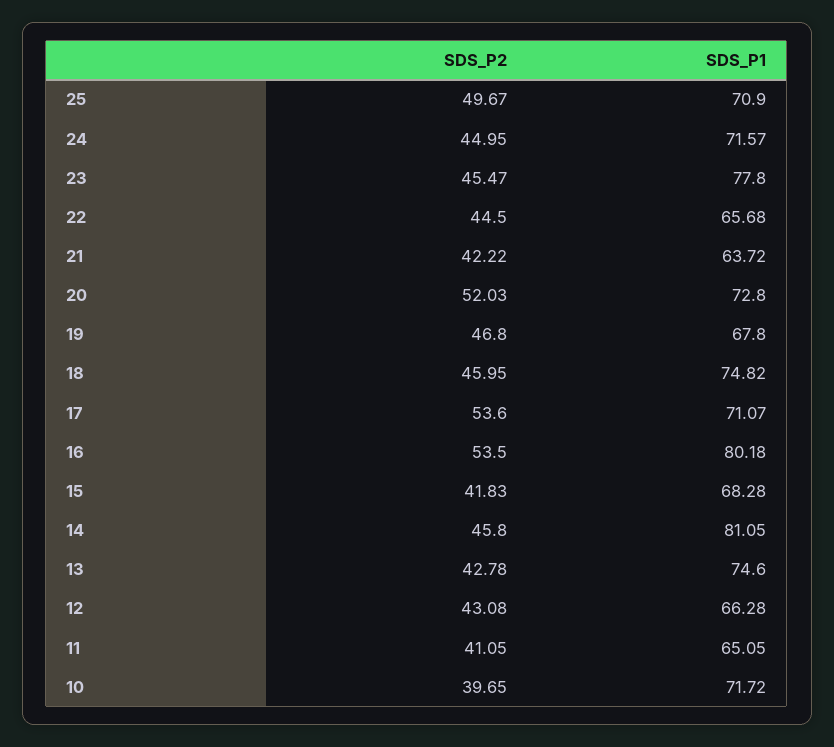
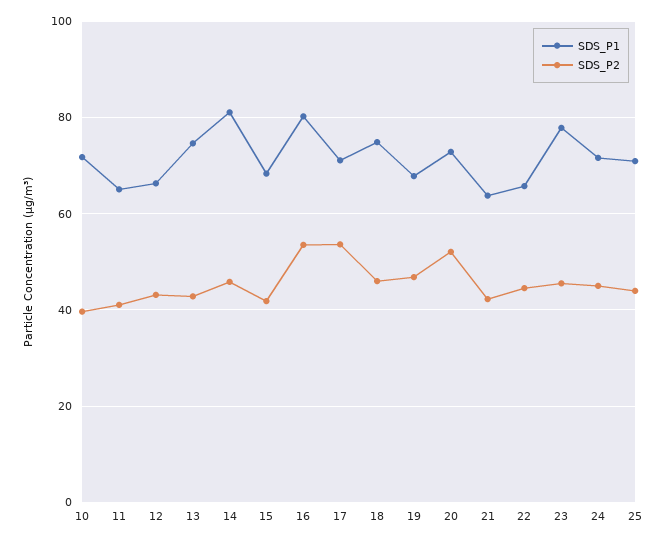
  {
    "SDS_P2": {
-     "25": 49.67,
+     "25": 44,
      "24": 44.95,
      "23": 45.47,
      "22": 44.5,
      "21": 42.22,
      "20": 52.03,
      "19": 46.8,
      "18": 45.95,
      "17": 53.6,
      "16": 53.5,
      "15": 41.83,
      "14": 45.8,
      "13": 42.78,
      "12": 43.08,
      "11": 41.05,
      "10": 39.65
    },
    "SDS_P1": {
      "25": 70.9,
      "24": 71.57,
      "23": 77.8,
      "22": 65.68,
      "21": 63.72,
      "20": 72.8,
      "19": 67.8,
      "18": 74.82,
      "17": 71.07,
      "16": 80.18,
      "15": 68.28,
      "14": 81.05,
      "13": 74.6,
      "12": 66.28,
      "11": 65.05,
      "10": 71.72
    }
  }

